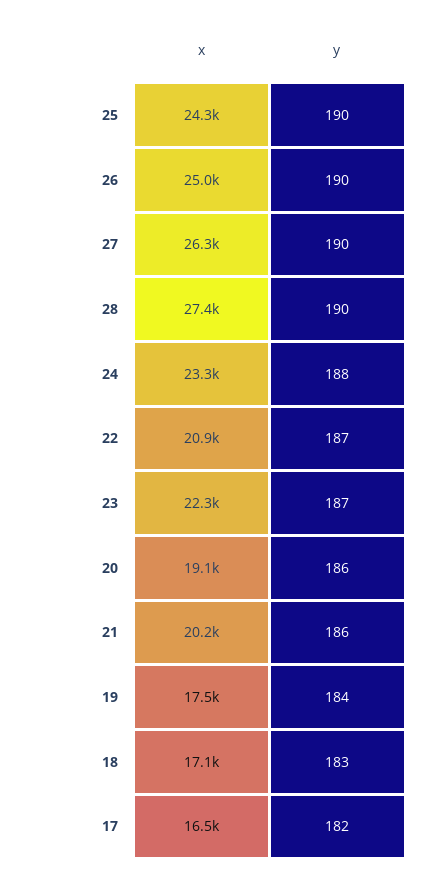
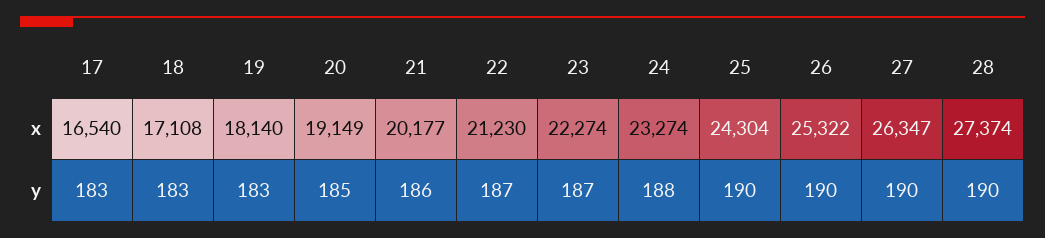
  {
    "x": {
      "25": 24304,
-     "26": 25000,
+     "26": 25322,
      "27": 26347,
      "28": 27374,
      "24": 23274,
-     "22": 20900,
+     "22": 21230,
      "23": 22274,
      "20": 19149,
      "21": 20177,
-     "19": 17500,
+     "19": 18140,
      "18": 17108,
      "17": 16540
    },
    "y": {
      "25": 190,
      "26": 190,
      "27": 190,
      "28": 190,
      "24": 188,
      "22": 187,
      "23": 187,
-     "20": 186,
+     "20": 185,
      "21": 186,
-     "19": 184,
+     "19": 183,
      "18": 183,
-     "17": 182
+     "17": 183
    }
  }

